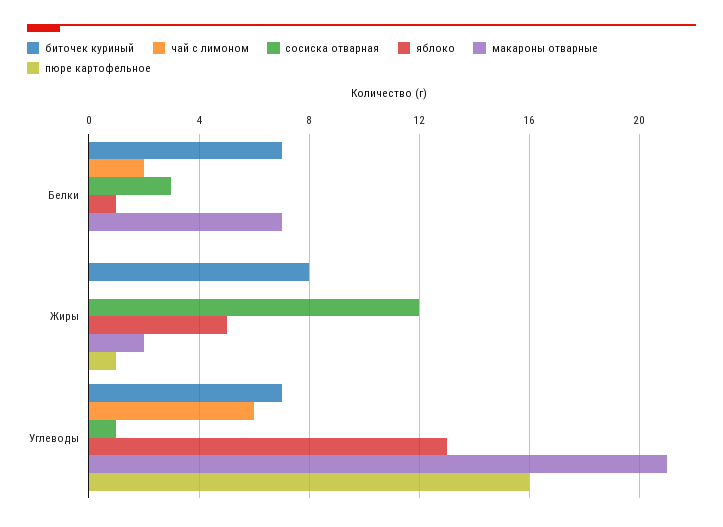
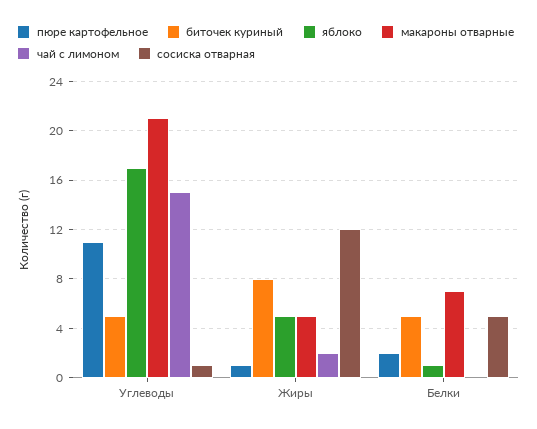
  {
    "биточек куриный": {
-     "Белки": 7,
+     "Белки": 5,
      "Жиры": 8,
-     "Углеводы": 7
+     "Углеводы": 5
    },
    "чай с лимоном": {
-     "Белки": 2,
+     "Белки": 0,
-     "Жиры": 0,
+     "Жиры": 2,
-     "Углеводы": 6
+     "Углеводы": 15
    },
    "сосиска отварная": {
-     "Белки": 3,
+     "Белки": 5,
      "Жиры": 12,
      "Углеводы": 1
    },
    "яблоко": {
      "Белки": 1,
      "Жиры": 5,
-     "Углеводы": 13
+     "Углеводы": 17
    },
    "макароны отварные": {
      "Белки": 7,
-     "Жиры": 2,
+     "Жиры": 5,
      "Углеводы": 21
    },
    "пюре картофельное": {
-     "Белки": 0,
+     "Белки": 2,
      "Жиры": 1,
-     "Углеводы": 16
+     "Углеводы": 11
    }
  }

